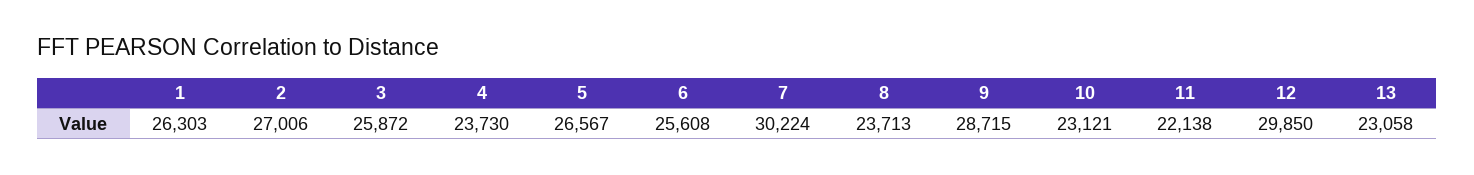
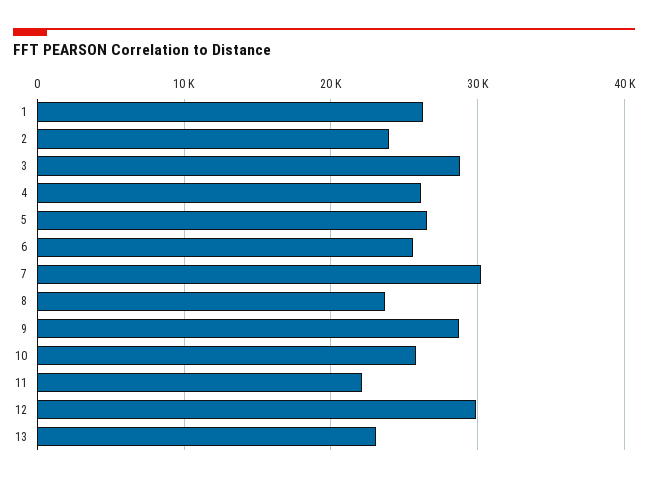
  {
    "1": 26303,
-   "2": 27006,
+   "2": 24000,
-   "3": 25872,
+   "3": 29000,
-   "4": 23730,
+   "4": 26000,
    "5": 26567,
    "6": 25608,
    "7": 30224,
    "8": 23713,
    "9": 28715,
-   "10": 23121,
+   "10": 26000,
    "11": 22138,
    "12": 29850,
    "13": 23058
  }

